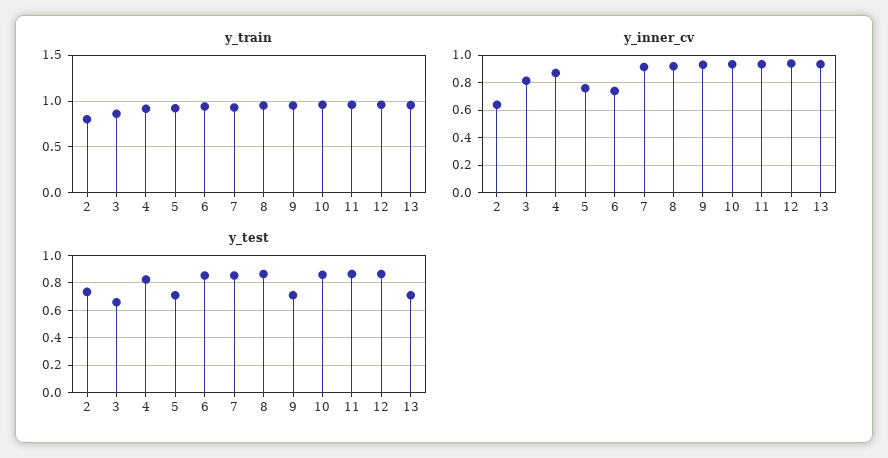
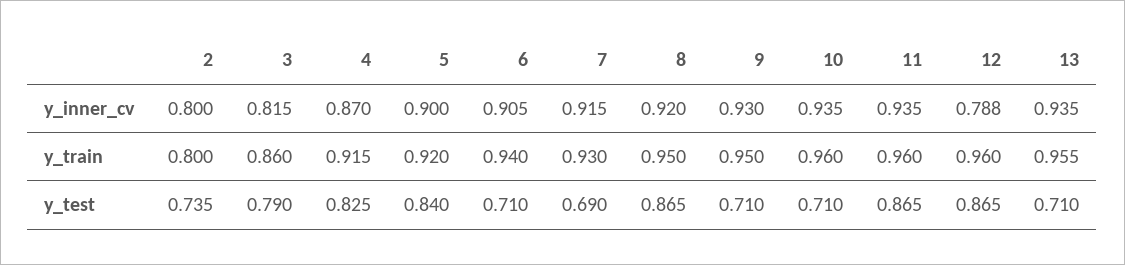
  {
    "y_train": {
      "2": 0.8,
      "3": 0.86,
      "4": 0.915,
      "5": 0.92,
      "6": 0.94,
      "7": 0.93,
      "8": 0.95,
      "9": 0.95,
      "10": 0.96,
      "11": 0.96,
      "12": 0.96,
      "13": 0.955
    },
    "y_inner_cv": {
-     "2": 0.65,
+     "2": 0.8,
      "3": 0.815,
      "4": 0.87,
-     "5": 0.75,
+     "5": 0.9,
-     "6": 0.75,
+     "6": 0.905,
      "7": 0.915,
      "8": 0.92,
      "9": 0.93,
      "10": 0.935,
      "11": 0.935,
-     "12": 0.95,
+     "12": 0.788,
      "13": 0.935
    },
    "y_test": {
      "2": 0.735,
-     "3": 0.65,
+     "3": 0.79,
      "4": 0.825,
-     "5": 0.7,
+     "5": 0.84,
-     "6": 0.85,
+     "6": 0.71,
-     "7": 0.85,
+     "7": 0.69,
      "8": 0.865,
      "9": 0.71,
-     "10": 0.85,
+     "10": 0.71,
      "11": 0.865,
      "12": 0.865,
      "13": 0.71
    }
  }

